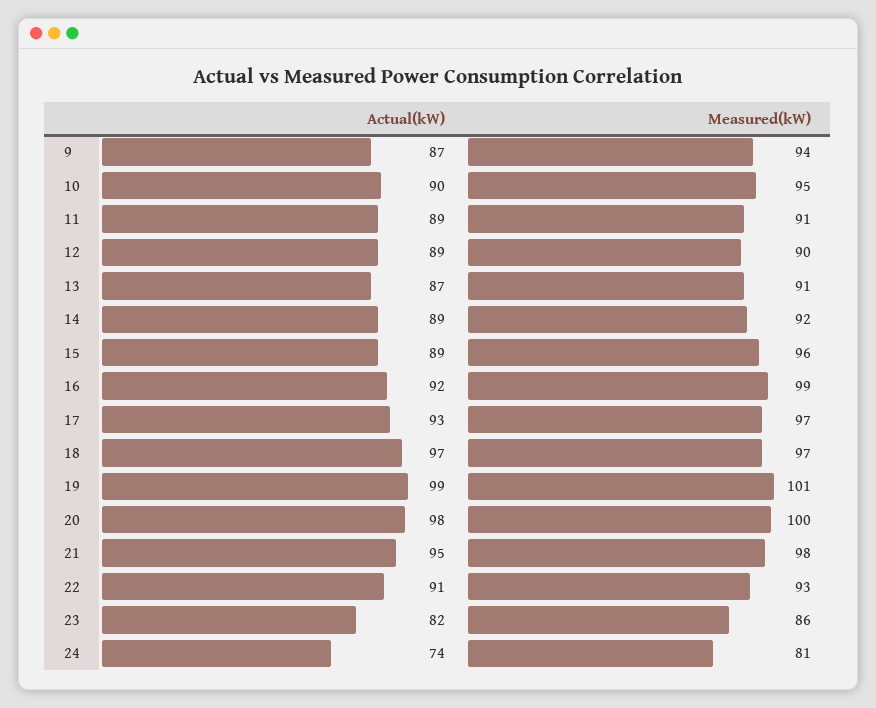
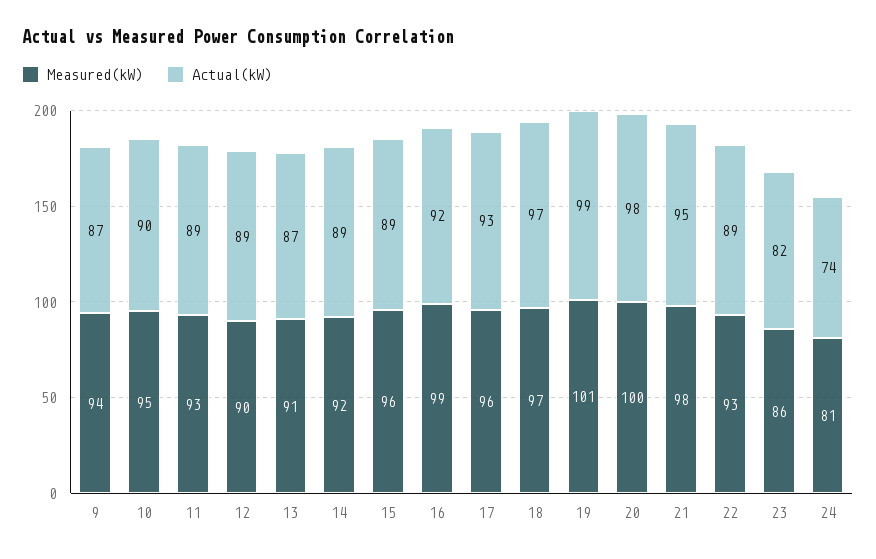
  {
    "Actual(kW)": {
      "9": 87,
      "10": 90,
      "11": 89,
      "12": 89,
      "13": 87,
      "14": 89,
      "15": 89,
      "16": 92,
      "17": 93,
      "18": 97,
      "19": 99,
      "20": 98,
      "21": 95,
-     "22": 91,
+     "22": 89,
      "23": 82,
      "24": 74
    },
    "Measured(kW)": {
      "9": 94,
      "10": 95,
-     "11": 91,
+     "11": 93,
      "12": 90,
      "13": 91,
      "14": 92,
      "15": 96,
      "16": 99,
-     "17": 97,
+     "17": 96,
      "18": 97,
      "19": 101,
      "20": 100,
      "21": 98,
      "22": 93,
      "23": 86,
      "24": 81
    }
  }

